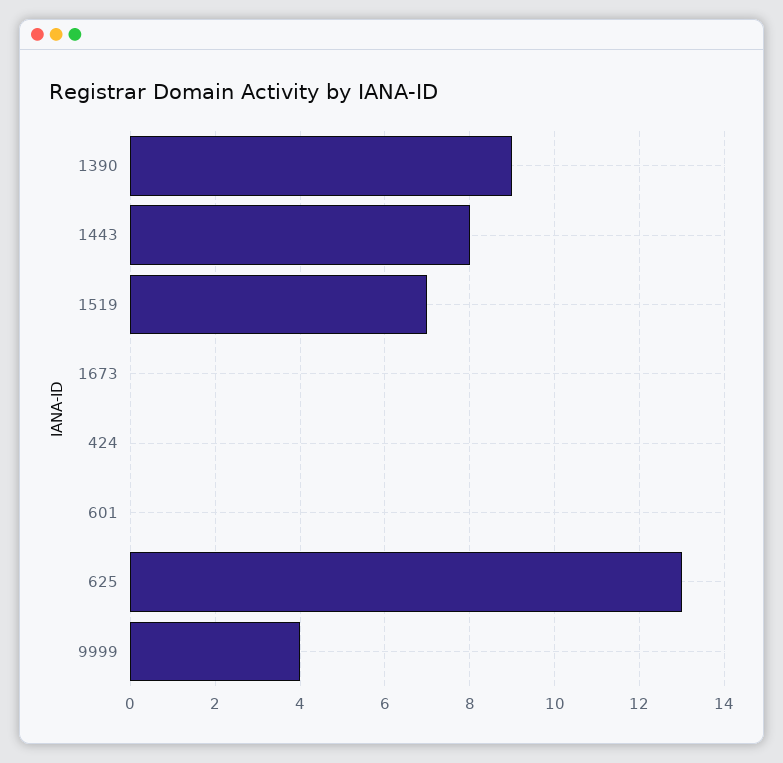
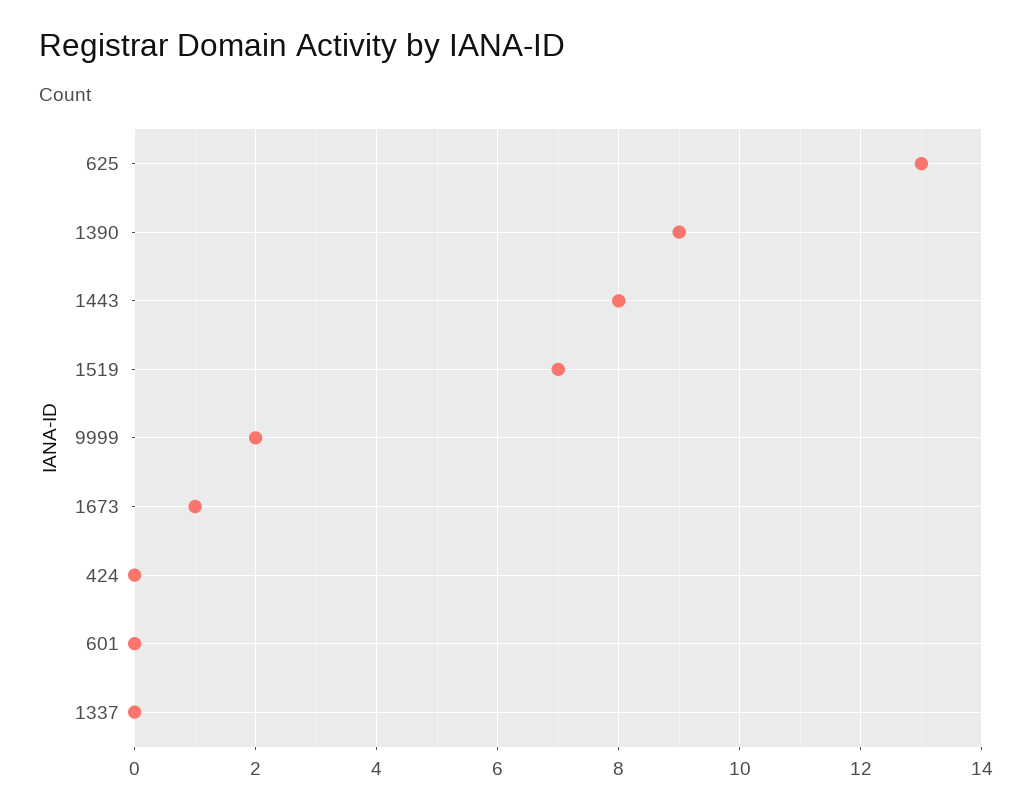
  {
    "1390": 9,
    "1443": 8,
    "1519": 7,
-   "1673": 0,
+   "1673": 1,
    "424": 0,
    "601": 0,
    "625": 13,
-   "9999": 4
+   "9999": 2,
+   "1337": 0
  }

